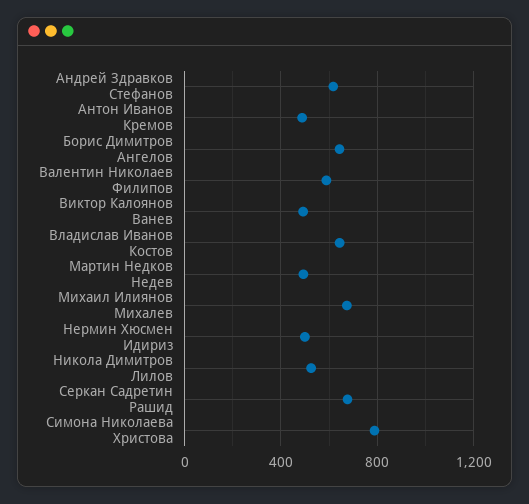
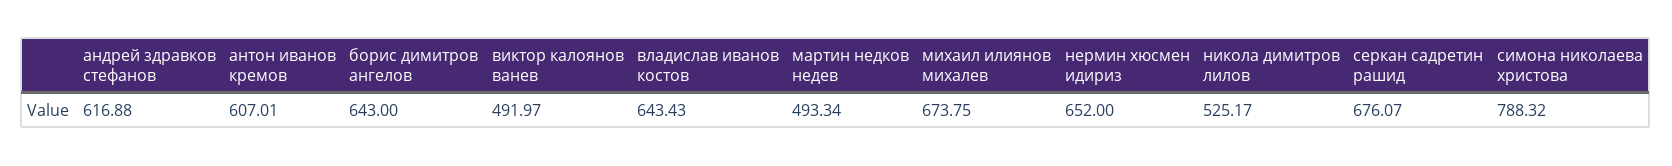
  {
    "Андрей Здравков Стефанов": 616.88,
-   "Антон Иванов Кремов": 500,
+   "Антон Иванов Кремов": 607.01,
    "Борис Димитров Ангелов": 643,
-   "Валентин Николаев Филипов": 600,
    "Виктор Калоянов Ванев": 491.97,
    "Владислав Иванов Костов": 643.43,
    "Мартин Недков Недев": 493.34,
    "Михаил Илиянов Михалев": 673.75,
-   "Нермин Хюсмен Идириз": 500,
+   "Нермин Хюсмен Идириз": 652,
    "Никола Димитров Лилов": 525.17,
    "Серкан Садретин Рашид": 676.07,
    "Симона Николаева Христова": 788.32
  }

